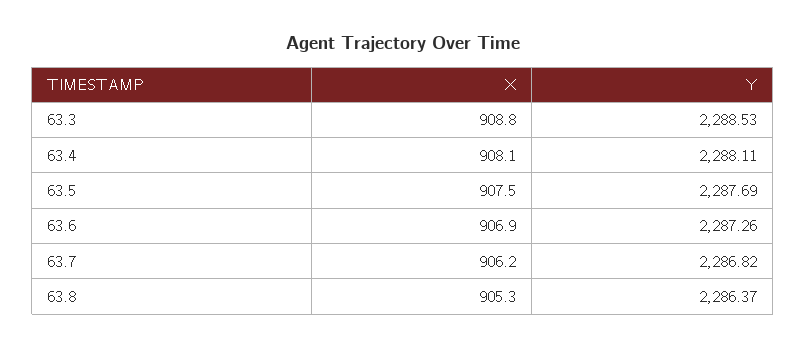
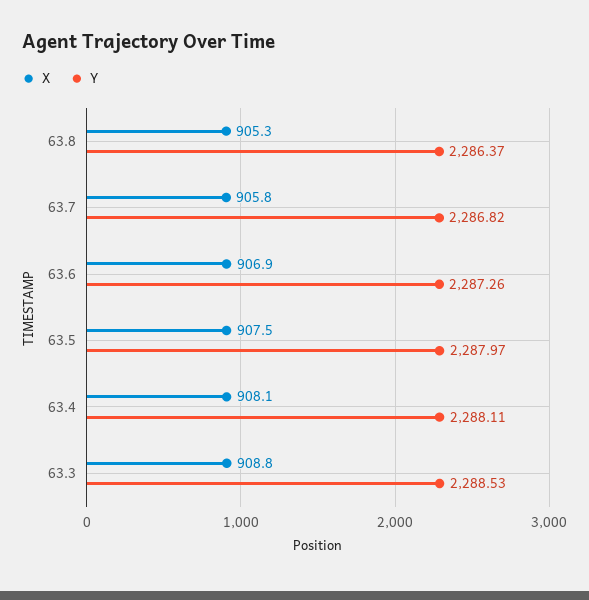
  {
    "X": {
      "63.3": 908.8,
      "63.4": 908.1,
      "63.5": 907.5,
      "63.6": 906.9,
-     "63.7": 906.2,
+     "63.7": 905.8,
      "63.8": 905.3
    },
    "Y": {
      "63.3": 2288.53,
      "63.4": 2288.11,
-     "63.5": 2287.69,
+     "63.5": 2287.97,
      "63.6": 2287.26,
      "63.7": 2286.82,
      "63.8": 2286.37
    }
  }

